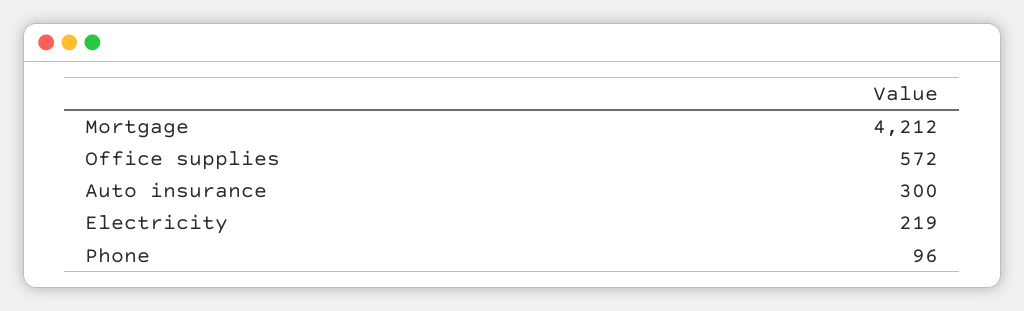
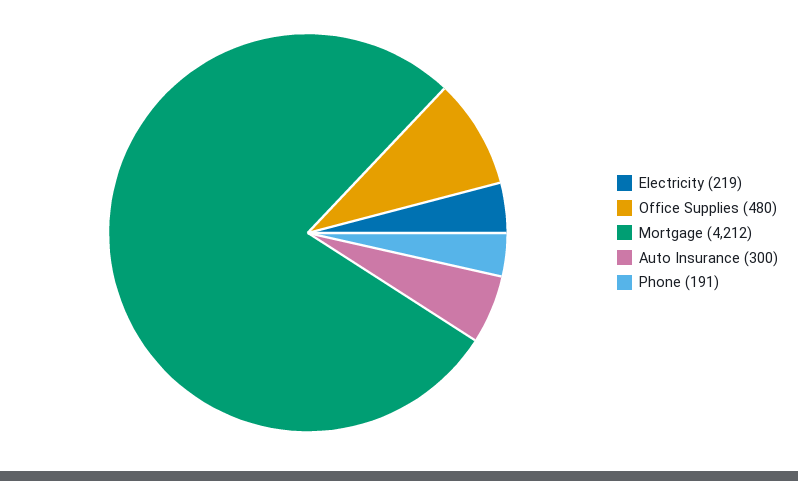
  {
    "Mortgage": 4212,
-   "Office supplies": 572,
+   "Office supplies": 480,
    "Auto insurance": 300,
    "Electricity": 219,
-   "Phone": 96
+   "Phone": 191
  }

